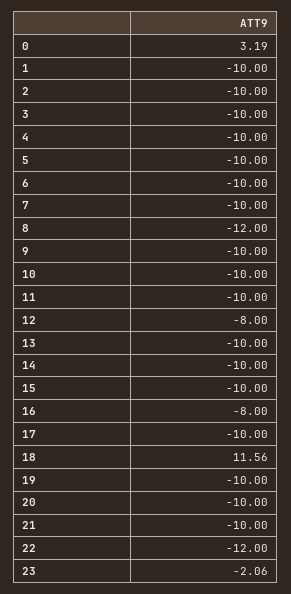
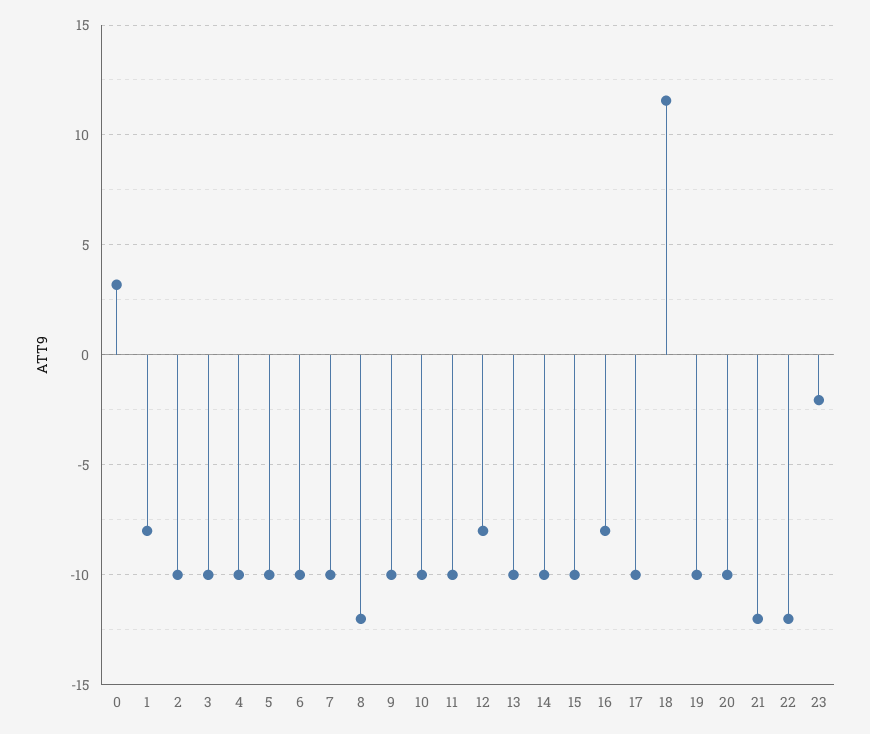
  {
    "0": 3.19,
-   "1": -10,
+   "1": -8,
    "2": -10,
    "3": -10,
    "4": -10,
    "5": -10,
    "6": -10,
    "7": -10,
    "8": -12,
    "9": -10,
    "10": -10,
    "11": -10,
    "12": -8,
    "13": -10,
    "14": -10,
    "15": -10,
    "16": -8,
    "17": -10,
    "18": 11.56,
    "19": -10,
    "20": -10,
-   "21": -10,
+   "21": -12,
    "22": -12,
    "23": -2.06
  }

